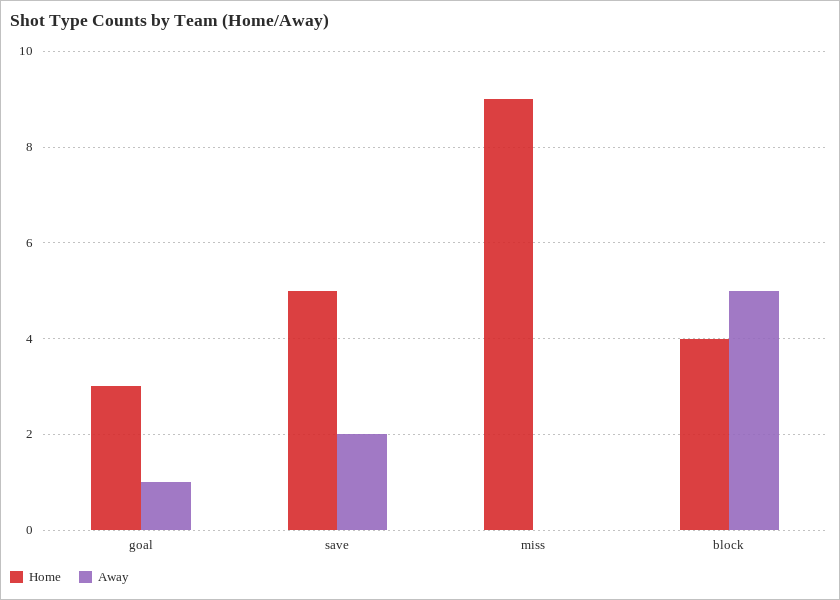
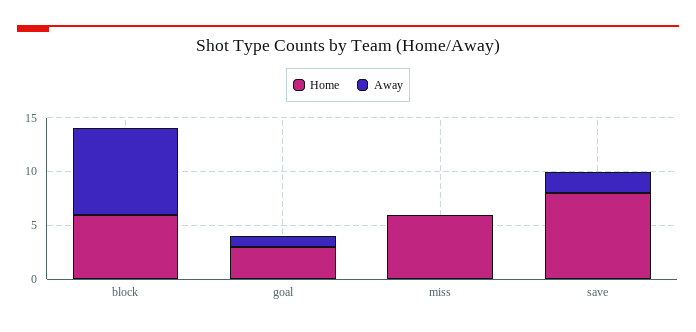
  {
    "Home": {
      "goal": 3,
-     "save": 5,
+     "save": 8,
-     "miss": 9,
+     "miss": 6,
-     "block": 4
+     "block": 6
    },
    "Away": {
      "goal": 1,
      "save": 2,
      "miss": 0,
-     "block": 5
+     "block": 8
    }
  }

